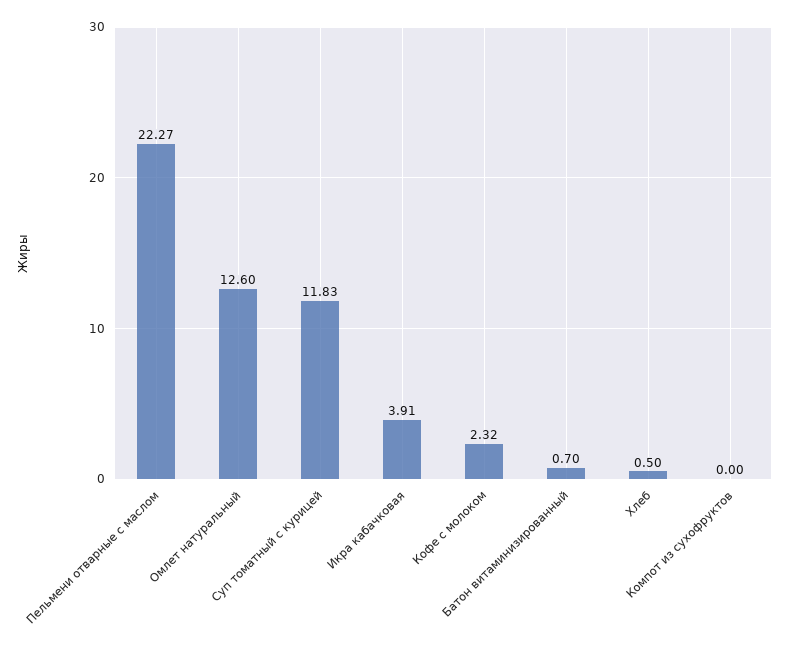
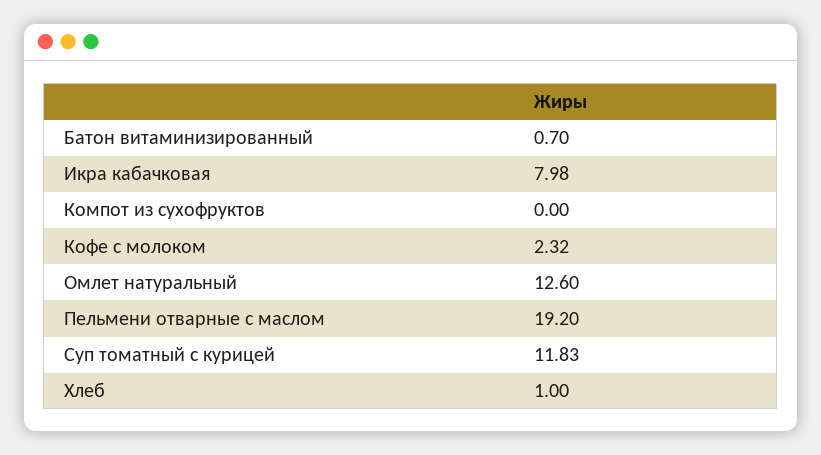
  {
-   "Пельмени отварные с маслом": 22.27,
+   "Пельмени отварные с маслом": 19.2,
    "Омлет натуральный": 12.6,
    "Суп томатный с курицей": 11.83,
-   "Икра кабачковая": 3.91,
+   "Икра кабачковая": 7.98,
    "Кофе с молоком": 2.32,
    "Батон витаминизированный": 0.7,
-   "Хлеб": 0.5,
+   "Хлеб": 1,
    "Компот из сухофруктов": 0
  }

